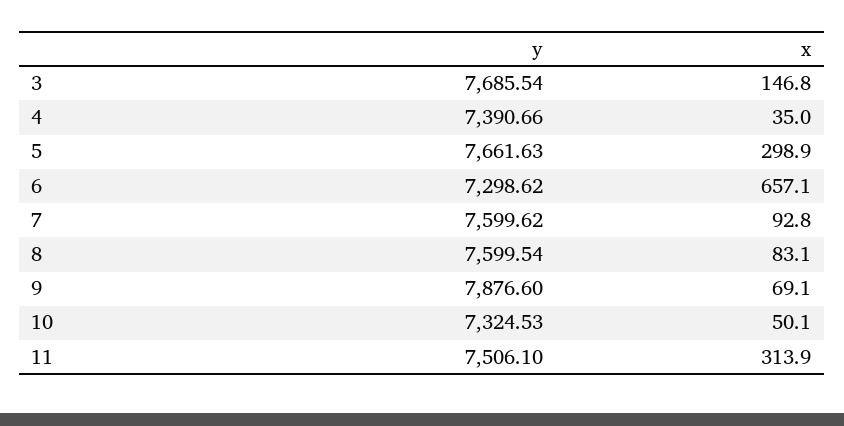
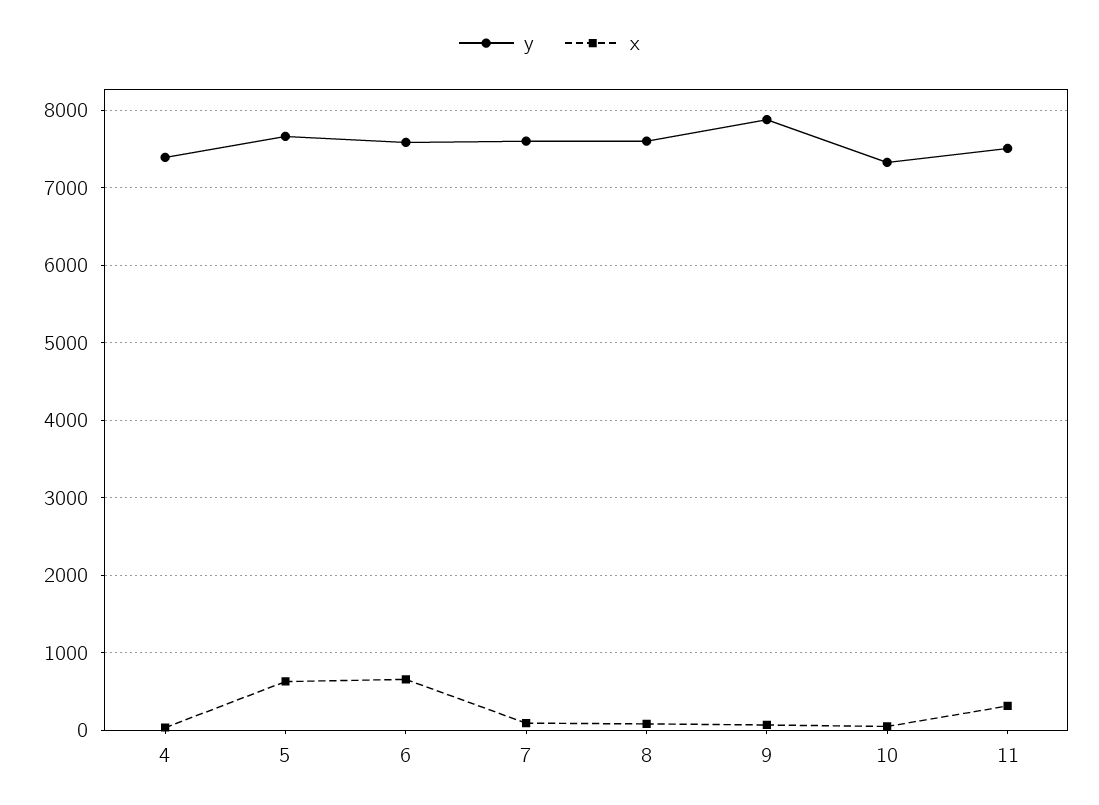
  {
    "y": {
-     "3": 7685.54,
      "4": 7390.66,
      "5": 7661.63,
-     "6": 7298.62,
+     "6": 7600,
      "7": 7599.62,
      "8": 7599.54,
      "9": 7876.6,
      "10": 7324.53,
      "11": 7506.1
    },
    "x": {
-     "3": 146.8,
      "4": 35,
-     "5": 298.9,
+     "5": 600,
      "6": 657.1,
      "7": 92.8,
      "8": 83.1,
      "9": 69.1,
      "10": 50.1,
      "11": 313.9
    }
  }

